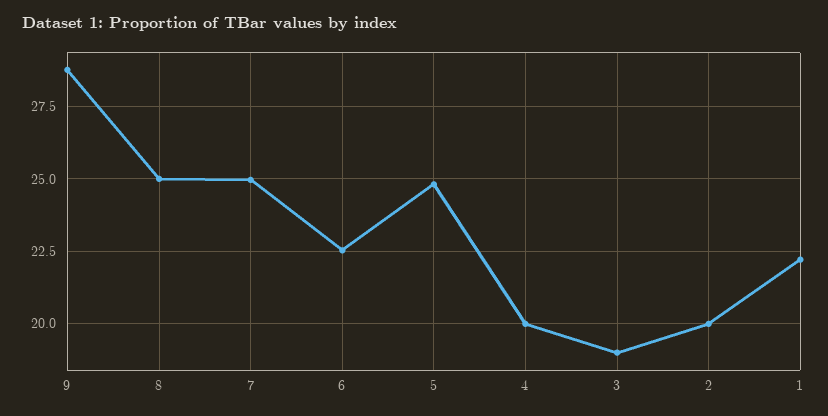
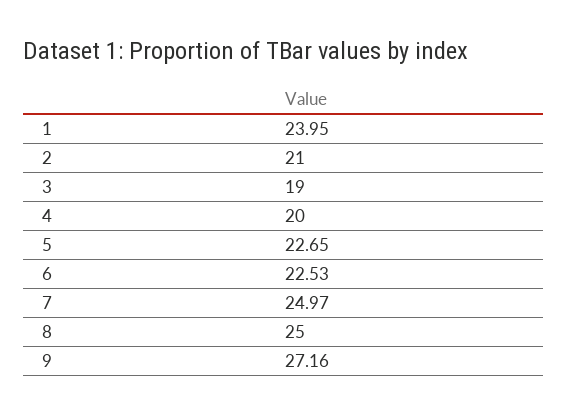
  {
-   "9": 28.75,
+   "9": 27.16,
    "8": 25,
    "7": 24.97,
    "6": 22.53,
-   "5": 24.75,
+   "5": 22.65,
    "4": 20,
    "3": 19,
-   "2": 20,
+   "2": 21,
-   "1": 22.25
+   "1": 23.95
  }

